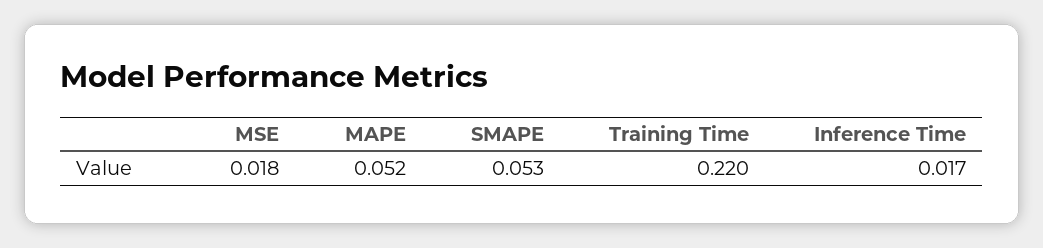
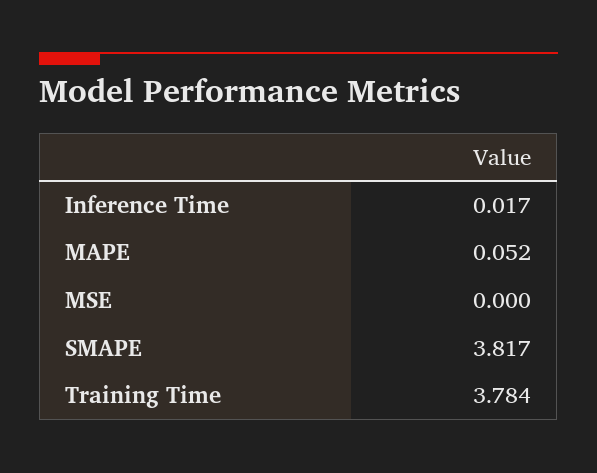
  {
-   "MSE": 0.018,
+   "MSE": 0,
    "MAPE": 0.052,
-   "SMAPE": 0.053,
+   "SMAPE": 3.817,
-   "Training Time": 0.22,
+   "Training Time": 3.784,
    "Inference Time": 0.017
  }

